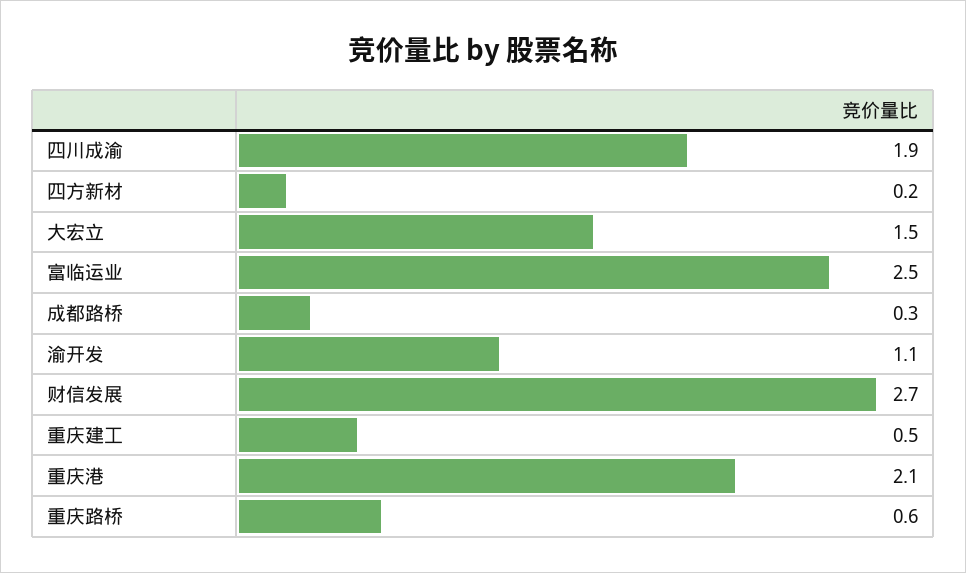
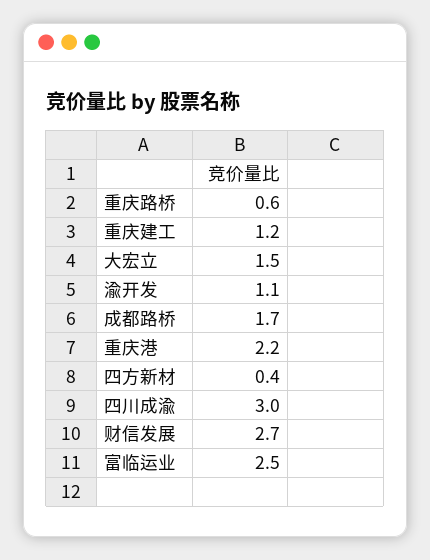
  {
-   "四川成渝": 1.9,
+   "四川成渝": 3,
-   "四方新材": 0.2,
+   "四方新材": 0.4,
    "大宏立": 1.5,
    "富临运业": 2.5,
-   "成都路桥": 0.3,
+   "成都路桥": 1.7,
    "渝开发": 1.1,
    "财信发展": 2.7,
-   "重庆建工": 0.5,
+   "重庆建工": 1.2,
-   "重庆港": 2.1,
+   "重庆港": 2.2,
    "重庆路桥": 0.6
  }

